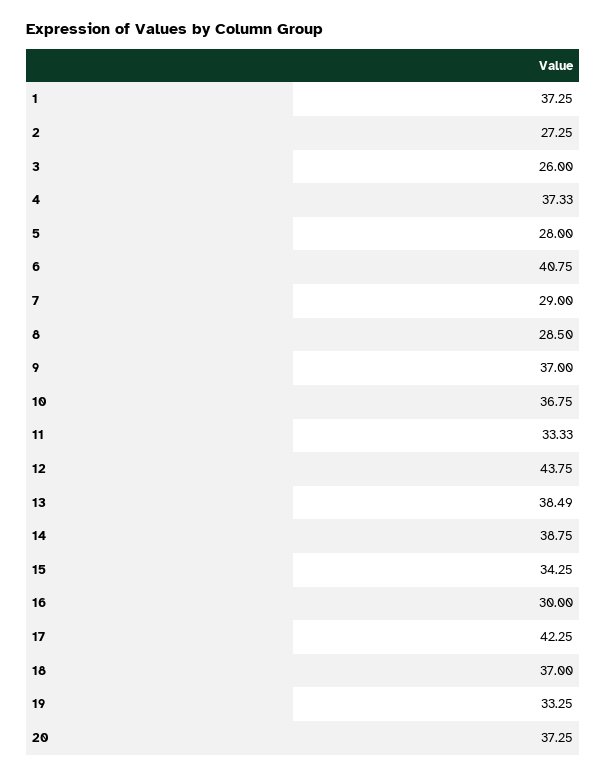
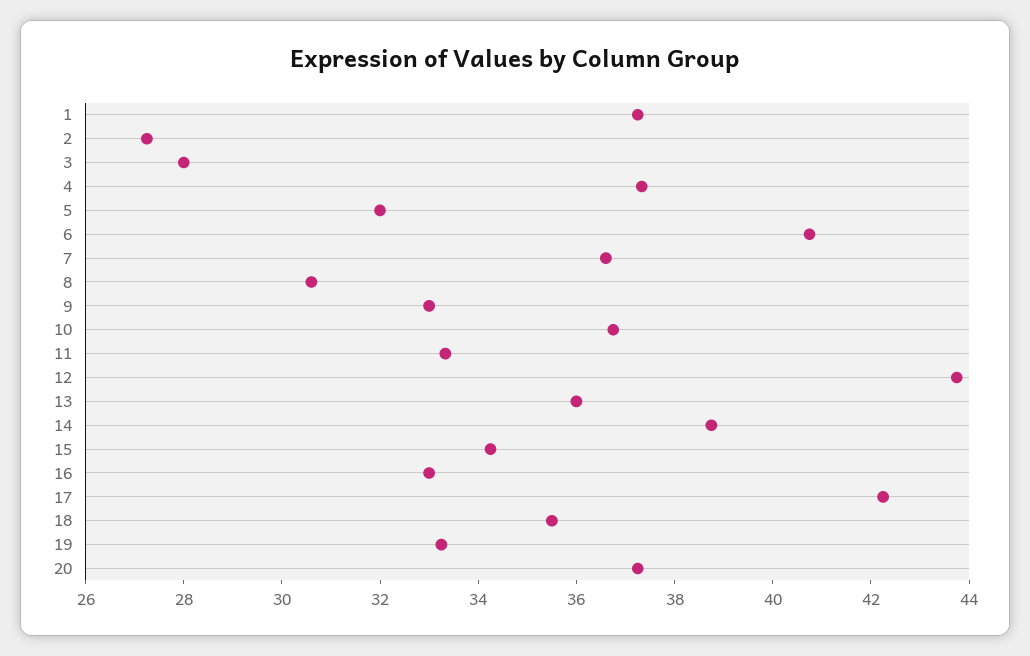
  {
    "1": 37.25,
    "2": 27.25,
-   "3": 26,
+   "3": 28,
    "4": 37.33,
-   "5": 28,
+   "5": 32,
    "6": 40.75,
-   "7": 29,
+   "7": 36.5,
-   "8": 28.5,
+   "8": 30.5,
-   "9": 37,
+   "9": 33,
    "10": 36.75,
    "11": 33.33,
    "12": 43.75,
-   "13": 38.49,
+   "13": 36,
    "14": 38.75,
    "15": 34.25,
-   "16": 30,
+   "16": 33,
    "17": 42.25,
-   "18": 37,
+   "18": 35.5,
    "19": 33.25,
    "20": 37.25
  }

